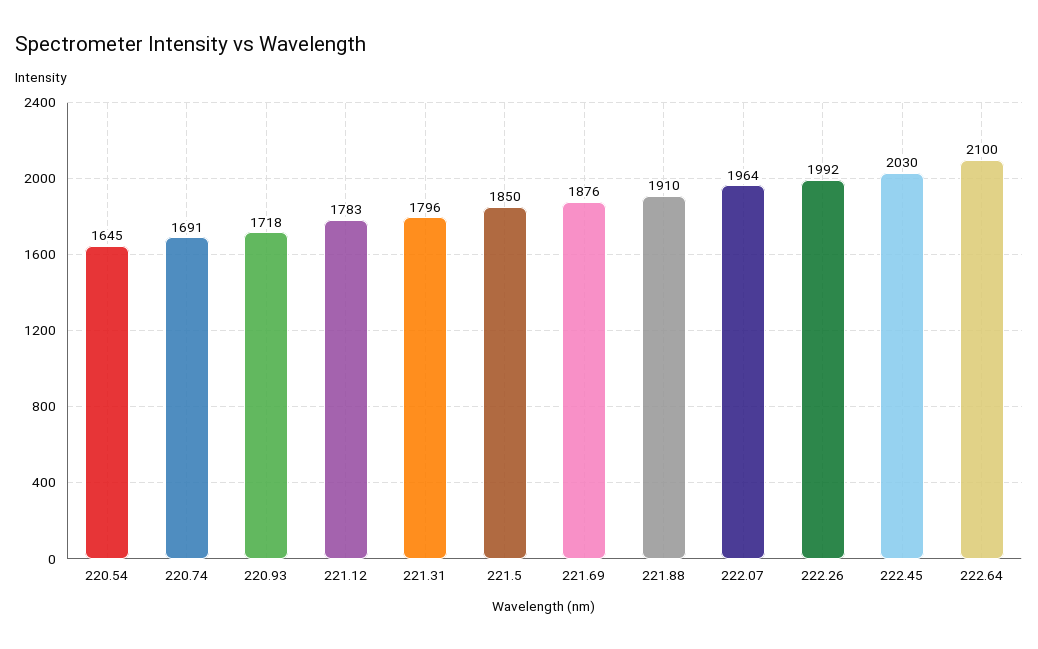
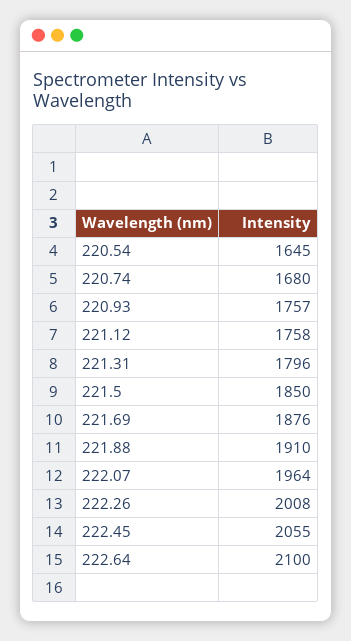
  {
    "220.54": 1645,
-   "220.74": 1691,
+   "220.74": 1680,
-   "220.93": 1718,
+   "220.93": 1757,
-   "221.12": 1783,
+   "221.12": 1758,
    "221.31": 1796,
    "221.5": 1850,
    "221.69": 1876,
    "221.88": 1910,
    "222.07": 1964,
-   "222.26": 1992,
+   "222.26": 2008,
-   "222.45": 2030,
+   "222.45": 2055,
    "222.64": 2100
  }

